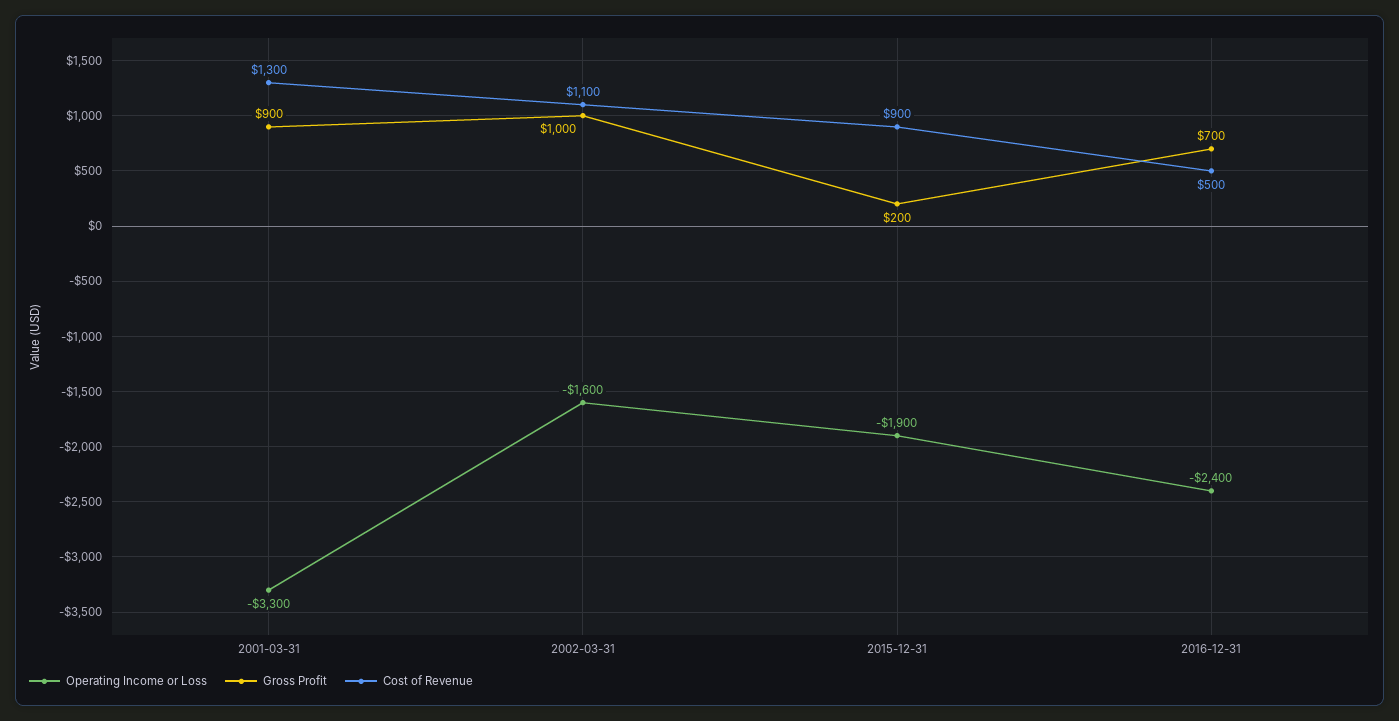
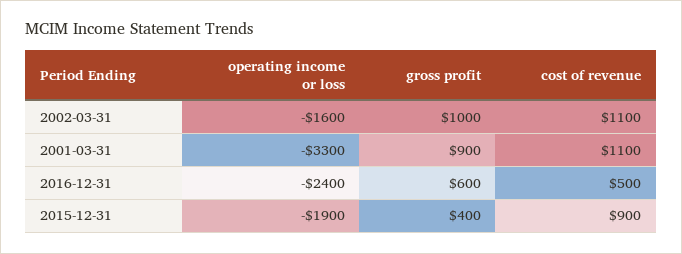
  {
    "Operating Income or Loss": {
      "2001-03-31": -3300,
      "2002-03-31": -1600,
      "2015-12-31": -1900,
      "2016-12-31": -2400
    },
    "Gross Profit": {
      "2001-03-31": 900,
      "2002-03-31": 1000,
-     "2015-12-31": 200,
+     "2015-12-31": 400,
-     "2016-12-31": 700
+     "2016-12-31": 600
    },
    "Cost of Revenue": {
-     "2001-03-31": 1300,
+     "2001-03-31": 1100,
      "2002-03-31": 1100,
      "2015-12-31": 900,
      "2016-12-31": 500
    }
  }

